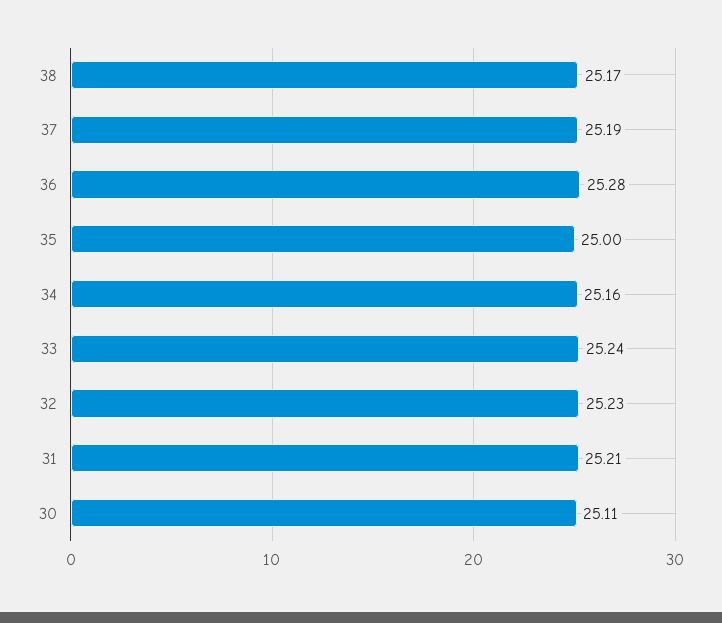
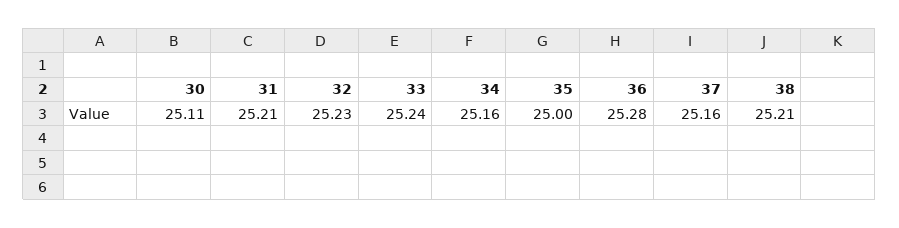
  {
-   "38": 25.17,
+   "38": 25.21,
-   "37": 25.19,
+   "37": 25.16,
    "36": 25.28,
    "35": 25,
    "34": 25.16,
    "33": 25.24,
    "32": 25.23,
    "31": 25.21,
    "30": 25.11
  }

